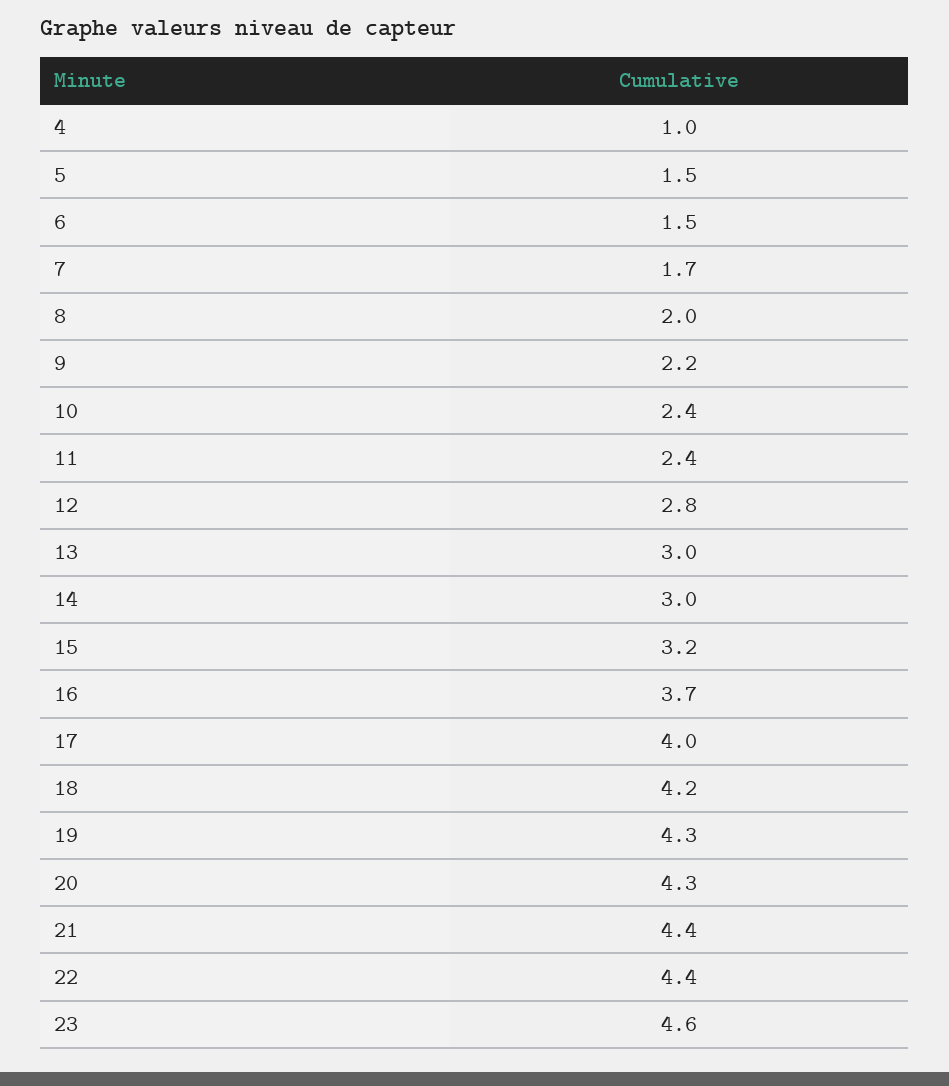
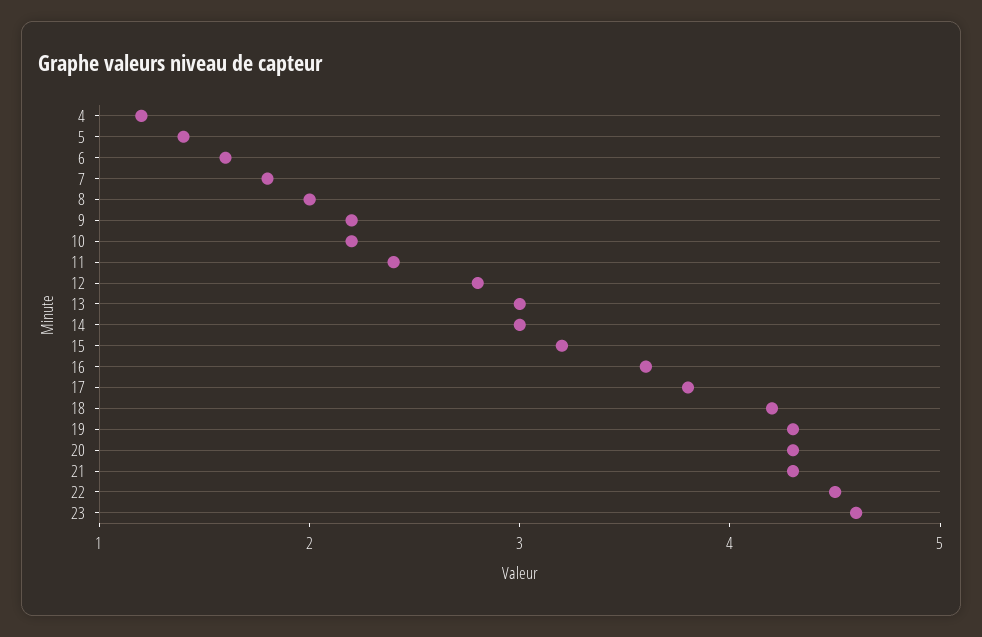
  {
-   "4": 1,
+   "4": 1.2,
-   "5": 1.5,
+   "5": 1.4,
-   "6": 1.5,
+   "6": 1.6,
-   "7": 1.7,
+   "7": 1.8,
    "8": 2,
    "9": 2.2,
-   "10": 2.4,
+   "10": 2.2,
    "11": 2.4,
    "12": 2.8,
    "13": 3,
    "14": 3,
    "15": 3.2,
-   "16": 3.7,
+   "16": 3.6,
-   "17": 4,
+   "17": 3.8,
    "18": 4.2,
    "19": 4.3,
    "20": 4.3,
-   "21": 4.4,
+   "21": 4.3,
-   "22": 4.4,
+   "22": 4.5,
    "23": 4.6
  }

